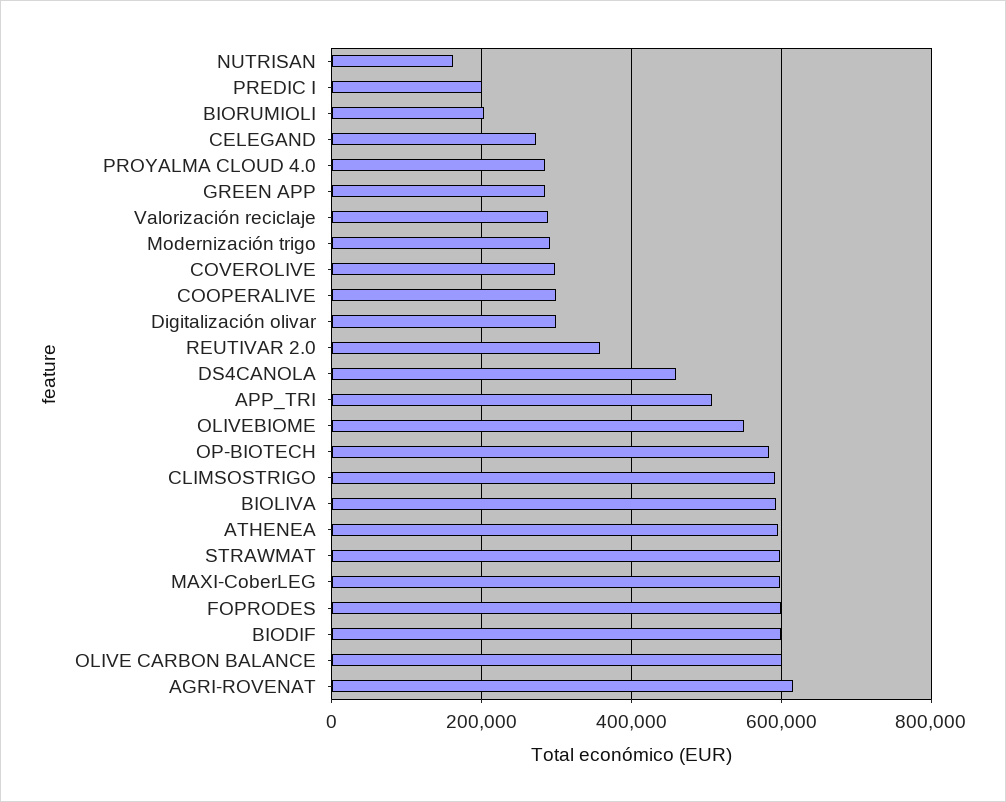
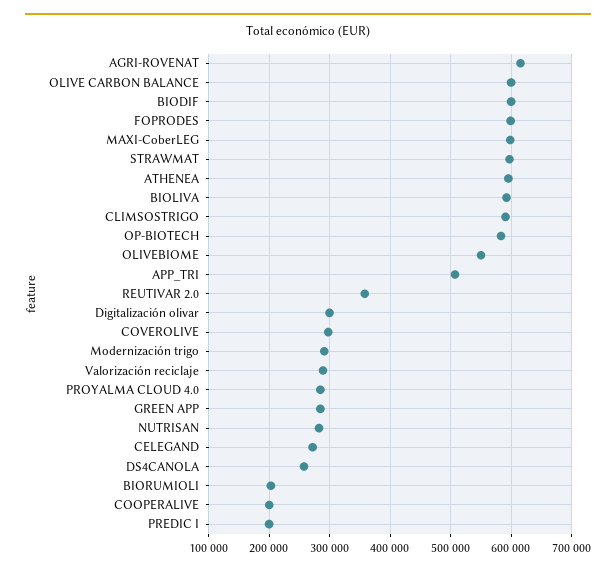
  {
-   "NUTRISAN": 160000,
+   "NUTRISAN": 280000,
    "PREDIC I": 200000,
    "BIORUMIOLI": 200000,
    "CELEGAND": 270000,
    "PROYALMA CLOUD 4.0": 280000,
    "GREEN APP": 280000,
    "Valorización reciclaje": 290000,
    "Modernización trigo": 290000,
    "COVEROLIVE": 300000,
-   "COOPERALIVE": 300000,
+   "COOPERALIVE": 200000,
    "Digitalización olivar": 300000,
    "REUTIVAR 2.0": 360000,
-   "DS4CANOLA": 460000,
+   "DS4CANOLA": 260000,
    "APP_TRI": 510000,
    "OLIVEBIOME": 550000,
    "OP-BIOTECH": 580000,
    "CLIMSOSTRIGO": 590000,
    "BIOLIVA": 590000,
    "ATHENEA": 600000,
    "STRAWMAT": 600000,
    "MAXI-CoberLEG": 600000,
    "FOPRODES": 600000,
    "BIODIF": 600000,
    "OLIVE CARBON BALANCE": 600000,
    "AGRI-ROVENAT": 620000
  }

